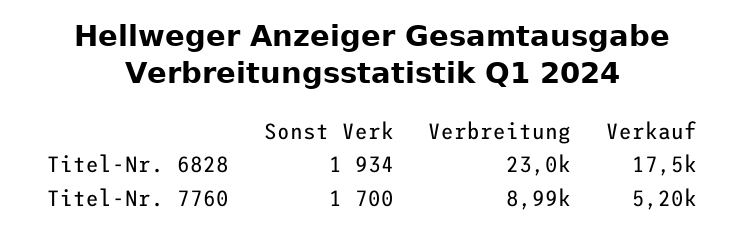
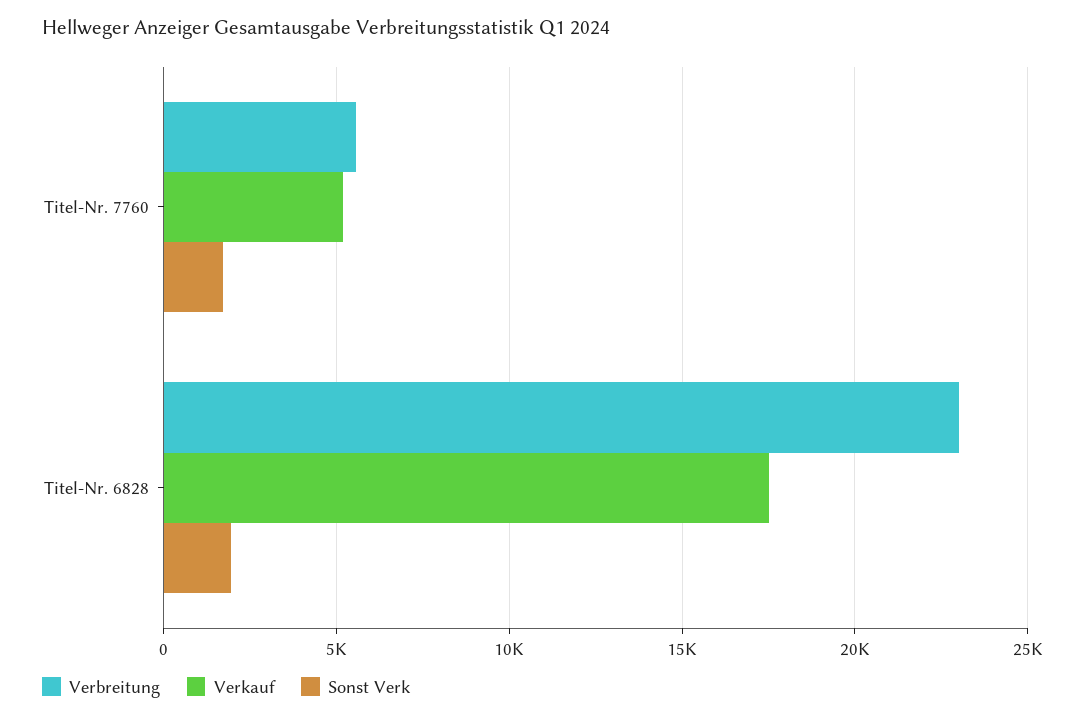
  {
    "Sonst Verk": {
      "Titel-Nr. 6828": 1934,
      "Titel-Nr. 7760": 1700
    },
    "Verbreitung": {
      "Titel-Nr. 6828": 23000,
-     "Titel-Nr. 7760": 8990
+     "Titel-Nr. 7760": 5500
    },
    "Verkauf": {
      "Titel-Nr. 6828": 17500,
      "Titel-Nr. 7760": 5200
    }
  }

